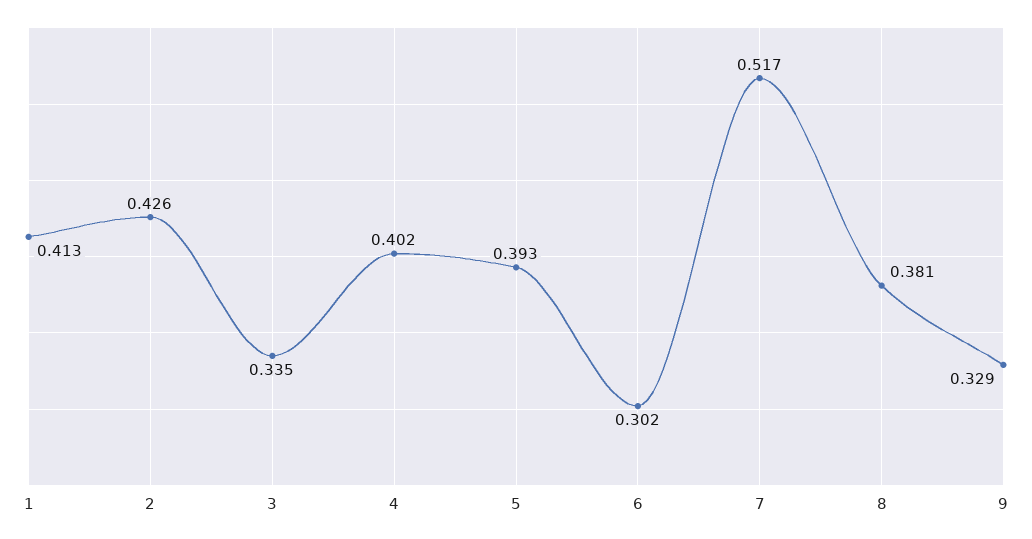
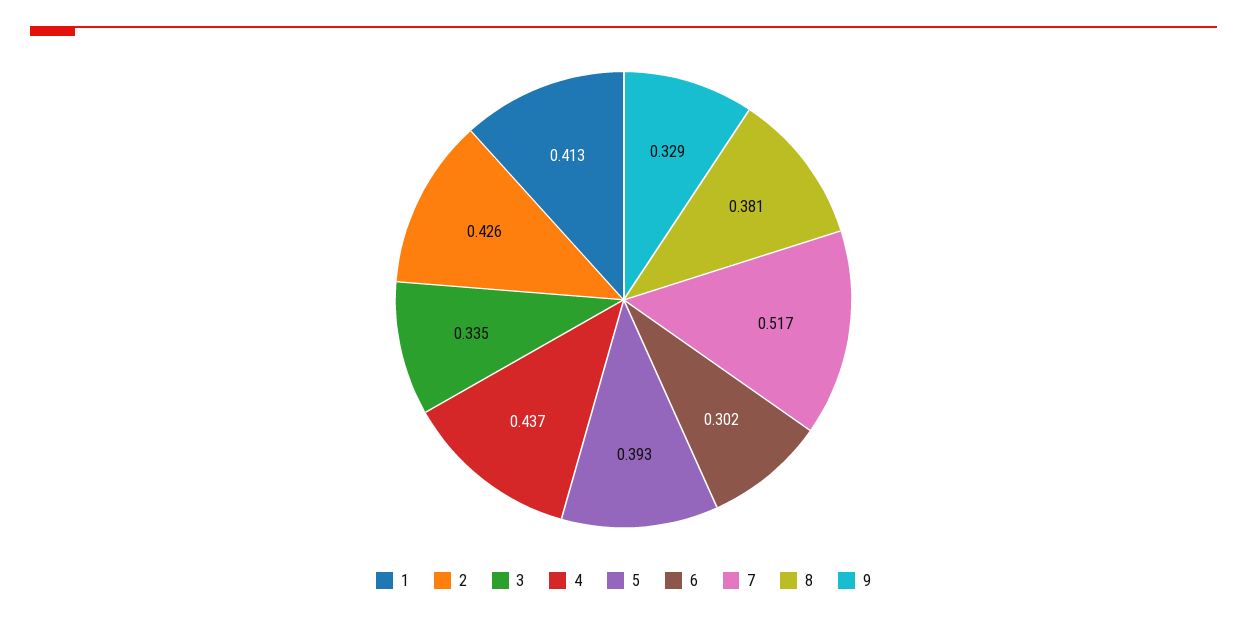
  {
    "1": 0.413,
    "2": 0.426,
    "3": 0.335,
-   "4": 0.402,
+   "4": 0.437,
    "5": 0.393,
    "6": 0.302,
    "7": 0.517,
    "8": 0.381,
    "9": 0.329
  }

